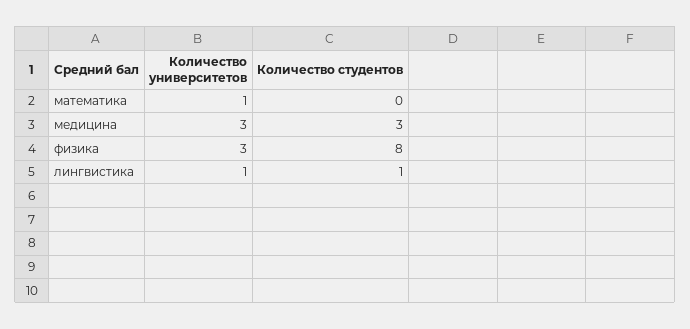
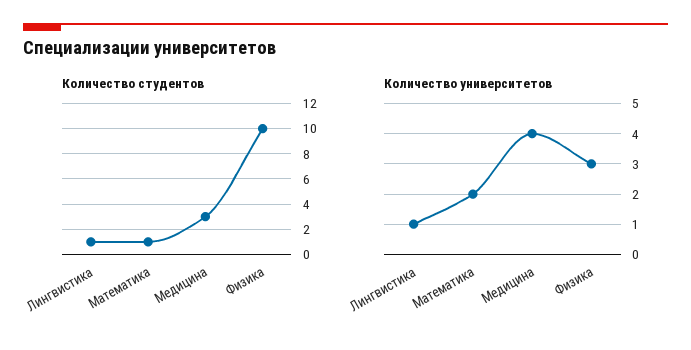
  {
    "Количество университетов": {
-     "математика": 1,
+     "математика": 2,
-     "медицина": 3,
+     "медицина": 4,
      "физика": 3,
      "лингвистика": 1
    },
    "Количество студентов": {
-     "математика": 0,
+     "математика": 1,
      "медицина": 3,
-     "физика": 8,
+     "физика": 10,
      "лингвистика": 1
    }
  }

